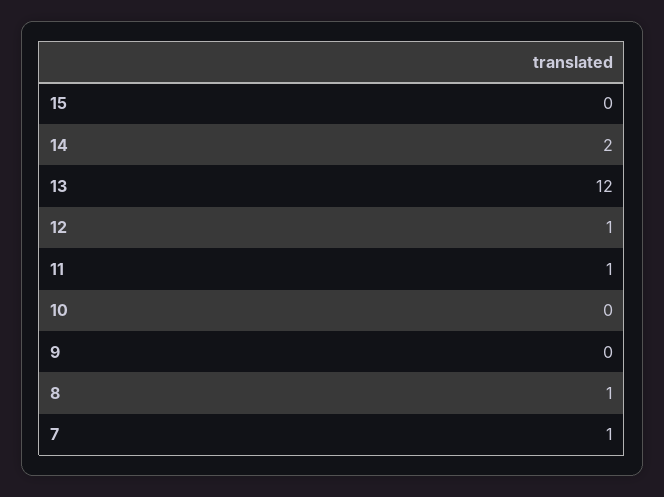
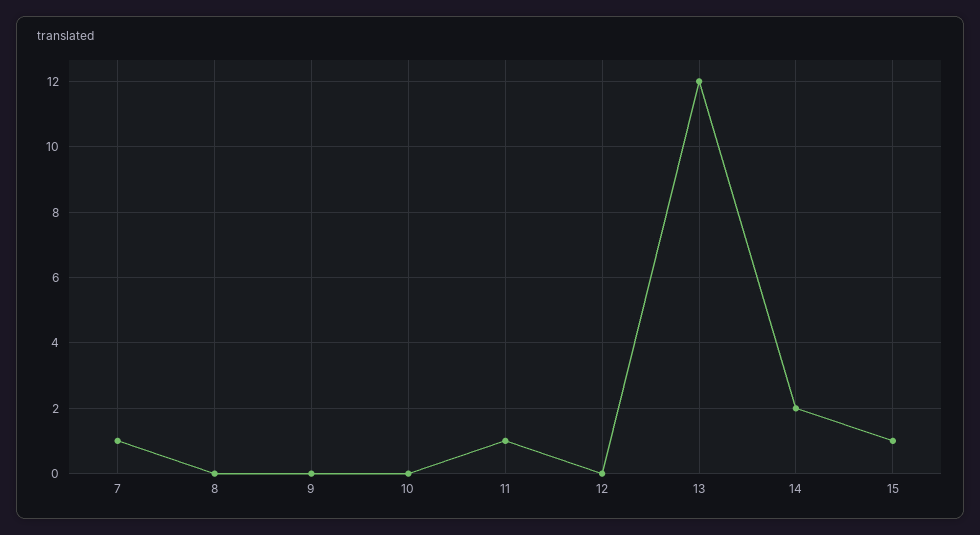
  {
-   "15": 0,
+   "15": 1,
    "14": 2,
    "13": 12,
-   "12": 1,
+   "12": 0,
    "11": 1,
    "10": 0,
    "9": 0,
-   "8": 1,
+   "8": 0,
    "7": 1
  }

